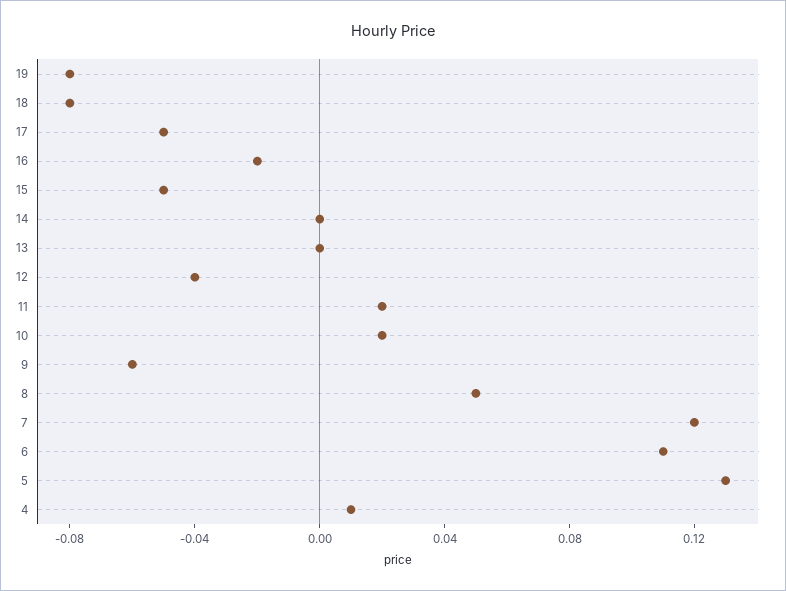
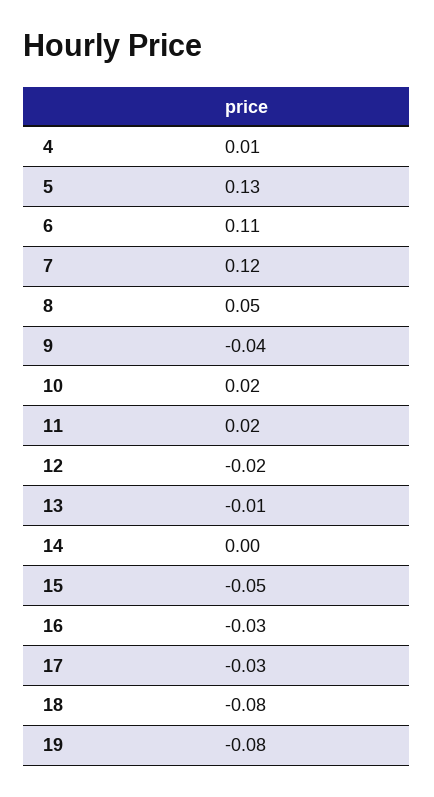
  {
    "19": -0.08,
    "18": -0.08,
-   "17": -0.05,
+   "17": -0.03,
-   "16": -0.02,
+   "16": -0.03,
    "15": -0.05,
    "14": 0,
-   "13": 0,
+   "13": -0.01,
-   "12": -0.04,
+   "12": -0.02,
    "11": 0.02,
    "10": 0.02,
-   "9": -0.06,
+   "9": -0.04,
    "8": 0.05,
    "7": 0.12,
    "6": 0.11,
    "5": 0.13,
    "4": 0.01
  }

